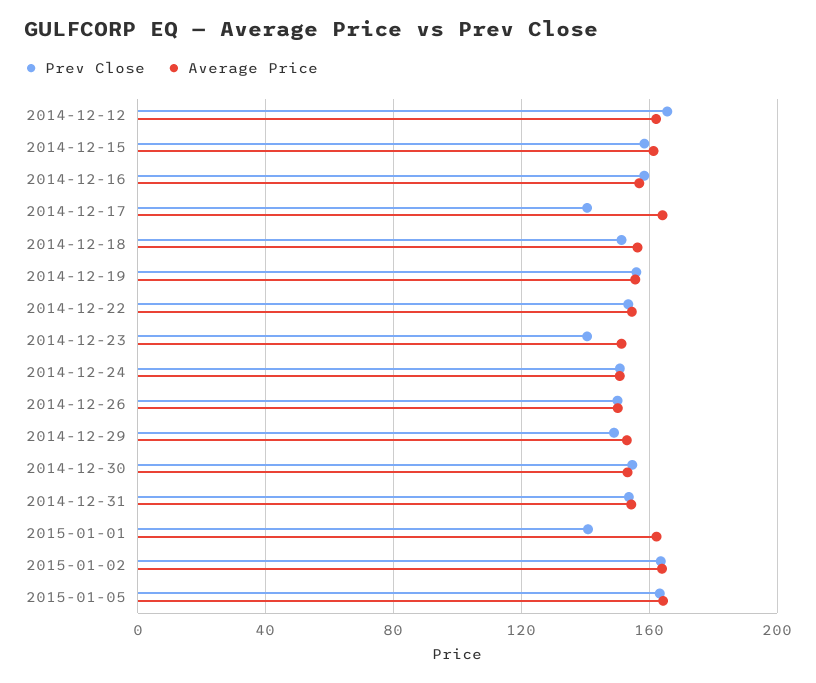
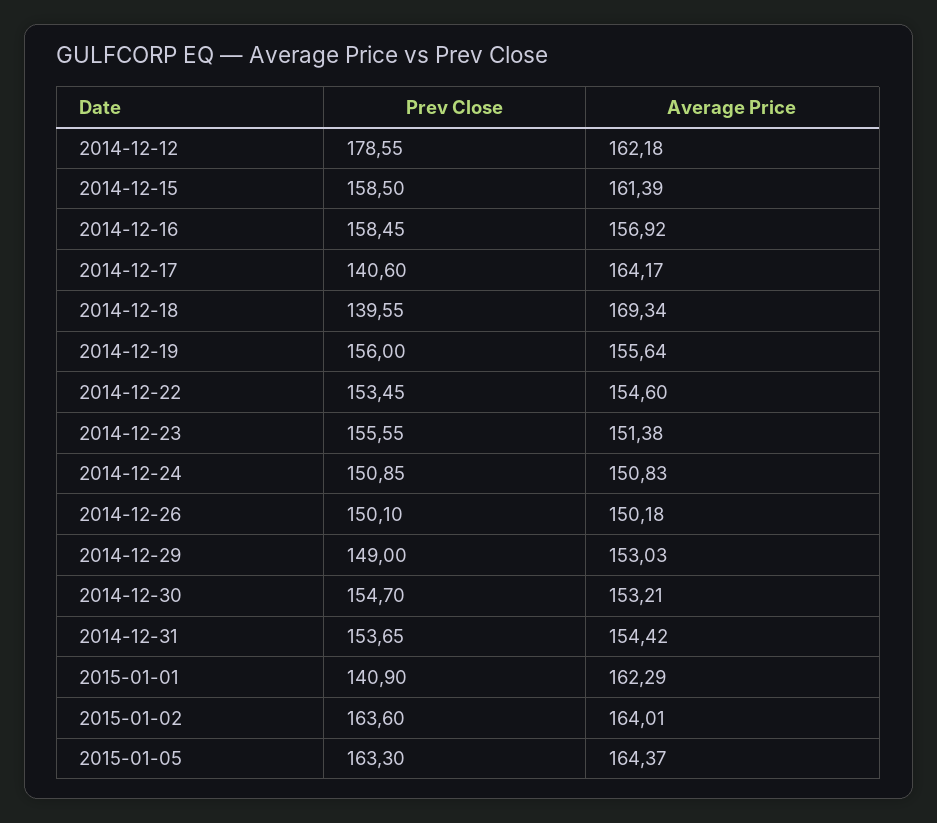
  {
    "Prev Close": {
-     "2014-12-12": 165,
+     "2014-12-12": 178.55,
      "2014-12-15": 158.5,
      "2014-12-16": 158.45,
      "2014-12-17": 140.6,
-     "2014-12-18": 150,
+     "2014-12-18": 139.55,
      "2014-12-19": 156,
      "2014-12-22": 153.45,
-     "2014-12-23": 140,
+     "2014-12-23": 155.55,
      "2014-12-24": 150.85,
      "2014-12-26": 150.1,
      "2014-12-29": 149,
      "2014-12-30": 154.7,
      "2014-12-31": 153.65,
      "2015-01-01": 140.9,
      "2015-01-02": 163.6,
      "2015-01-05": 163.3
    },
    "Average Price": {
      "2014-12-12": 162.18,
      "2014-12-15": 161.39,
      "2014-12-16": 156.92,
      "2014-12-17": 164.17,
-     "2014-12-18": 155,
+     "2014-12-18": 169.34,
      "2014-12-19": 155.64,
      "2014-12-22": 154.6,
      "2014-12-23": 151.38,
      "2014-12-24": 150.83,
      "2014-12-26": 150.18,
      "2014-12-29": 153.03,
      "2014-12-30": 153.21,
      "2014-12-31": 154.42,
      "2015-01-01": 162.29,
      "2015-01-02": 164.01,
      "2015-01-05": 164.37
    }
  }

